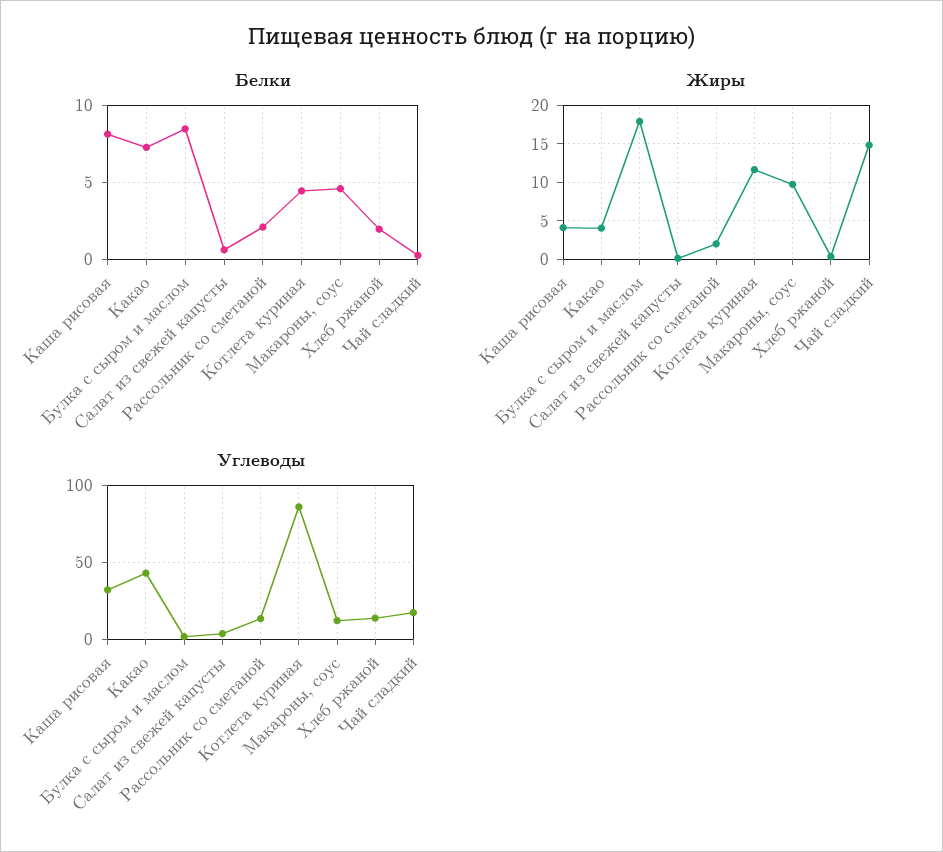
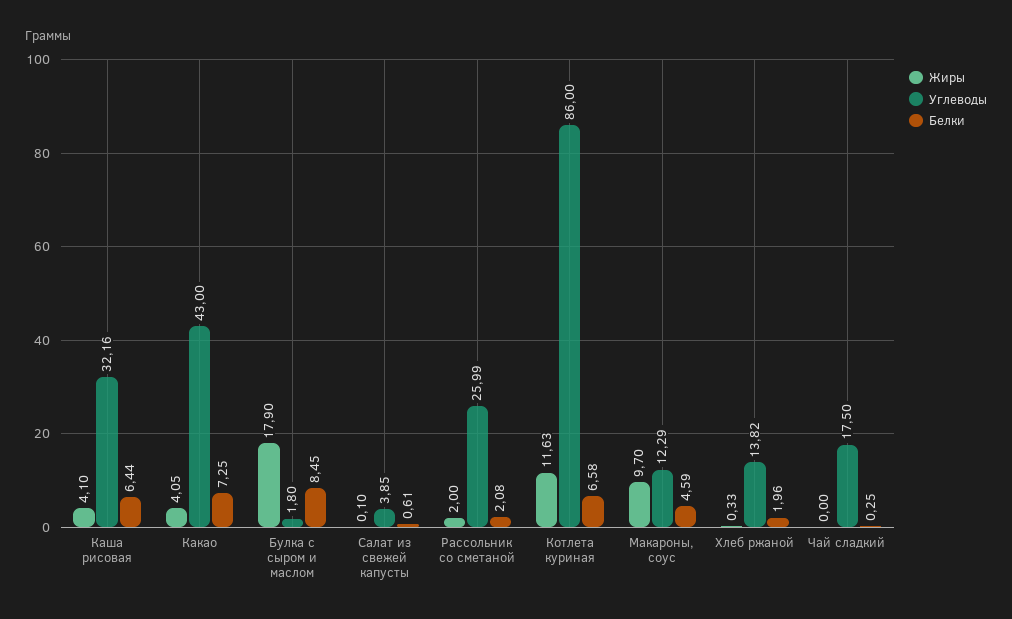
  {
    "Белки": {
-     "Каша рисовая": 8,
+     "Каша рисовая": 6.44,
      "Какао": 7.25,
      "Булка с сыром и маслом": 8.45,
      "Салат из свежей капусты": 0.61,
      "Рассольник со сметаной": 2.08,
-     "Котлета куриная": 4.5,
+     "Котлета куриная": 6.58,
      "Макароны, соус": 4.59,
      "Хлеб ржаной": 1.96,
      "Чай сладкий": 0.25
    },
    "Жиры": {
      "Каша рисовая": 4.1,
      "Какао": 4.05,
      "Булка с сыром и маслом": 17.9,
      "Салат из свежей капусты": 0.1,
      "Рассольник со сметаной": 2,
      "Котлета куриная": 11.63,
      "Макароны, соус": 9.7,
      "Хлеб ржаной": 0.33,
-     "Чай сладкий": 15
+     "Чай сладкий": 0
    },
    "Углеводы": {
      "Каша рисовая": 32.16,
      "Какао": 43,
      "Булка с сыром и маслом": 1.8,
      "Салат из свежей капусты": 3.85,
-     "Рассольник со сметаной": 15,
+     "Рассольник со сметаной": 25.99,
      "Котлета куриная": 86,
      "Макароны, соус": 12.29,
      "Хлеб ржаной": 13.82,
      "Чай сладкий": 17.5
    }
  }

